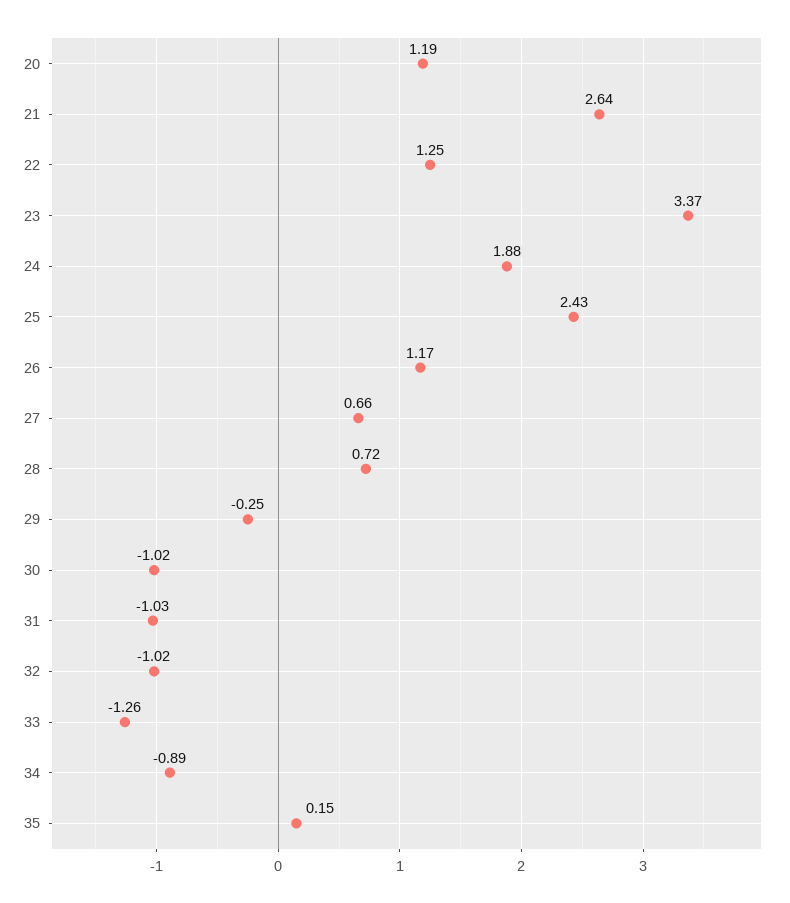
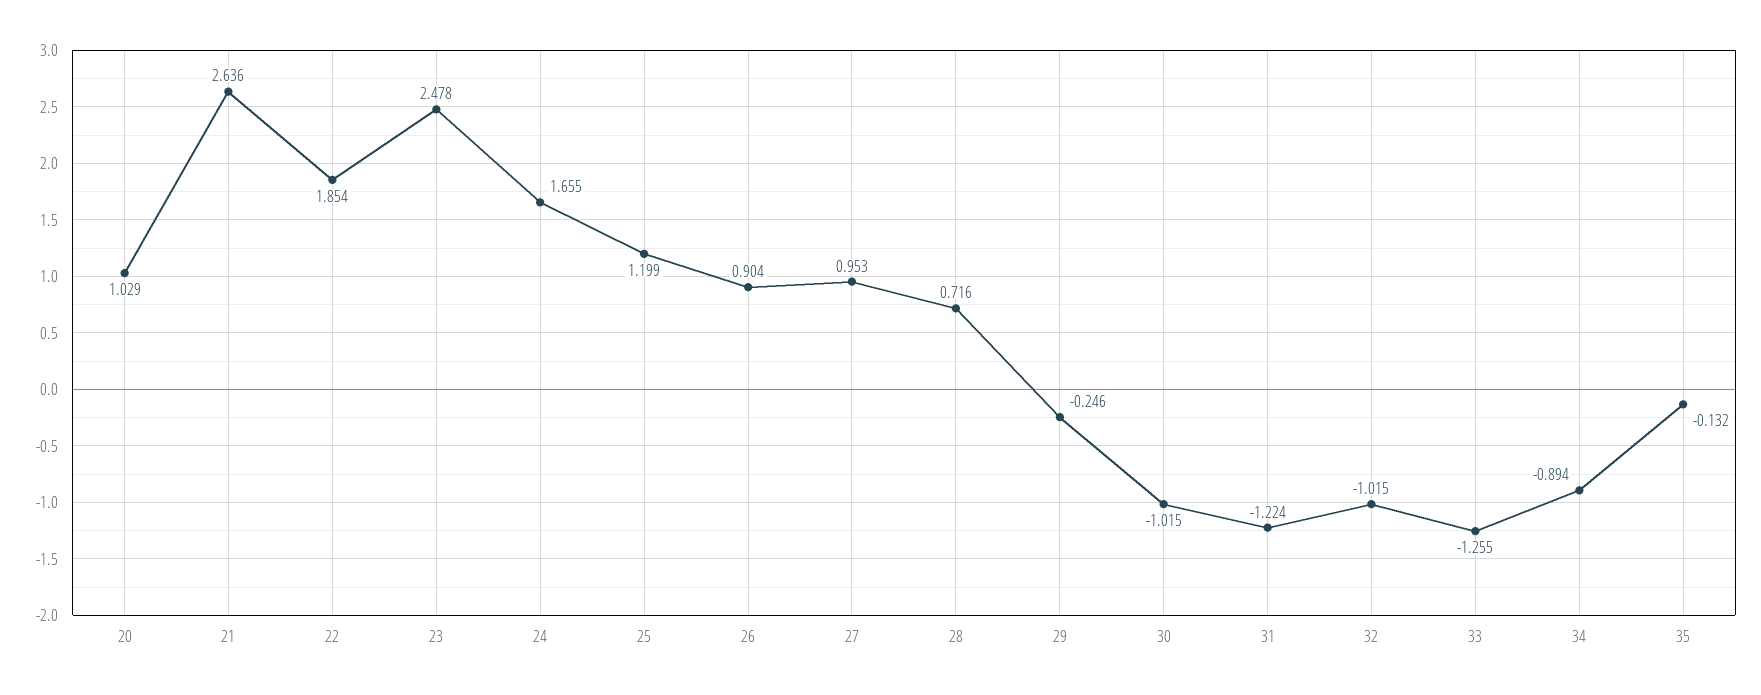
  {
-   "20": 1.19,
+   "20": 1.029,
    "21": 2.636,
-   "22": 1.25,
+   "22": 1.854,
-   "23": 3.37,
+   "23": 2.478,
-   "24": 1.88,
+   "24": 1.655,
-   "25": 2.43,
+   "25": 1.199,
-   "26": 1.17,
+   "26": 0.904,
-   "27": 0.66,
+   "27": 0.953,
    "28": 0.716,
    "29": -0.246,
    "30": -1.015,
-   "31": -1.03,
+   "31": -1.224,
    "32": -1.015,
    "33": -1.255,
    "34": -0.894,
-   "35": 0.15
+   "35": -0.132
  }

